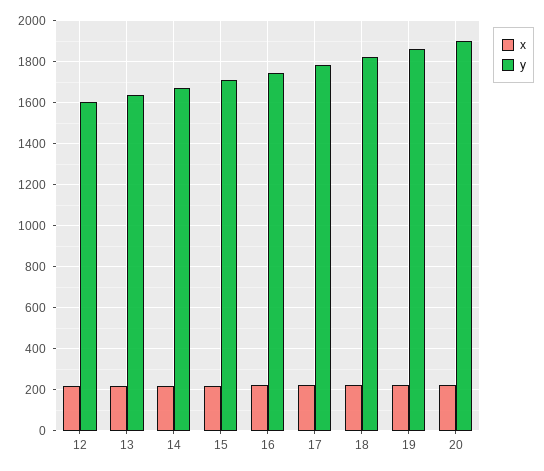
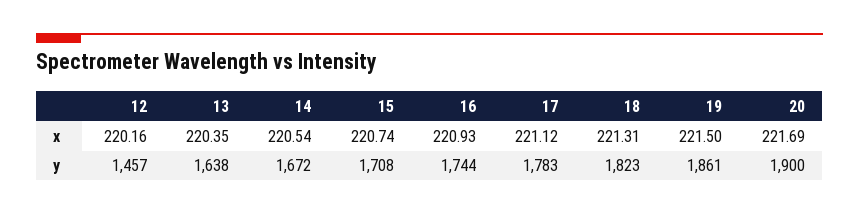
  {
    "x": {
      "12": 220.16,
      "13": 220.35,
      "14": 220.54,
      "15": 220.74,
      "16": 220.93,
      "17": 221.12,
      "18": 221.31,
      "19": 221.5,
      "20": 221.69
    },
    "y": {
-     "12": 1600,
+     "12": 1457,
      "13": 1638,
      "14": 1672,
      "15": 1708,
      "16": 1744,
      "17": 1783,
      "18": 1823,
      "19": 1861,
      "20": 1900
    }
  }

